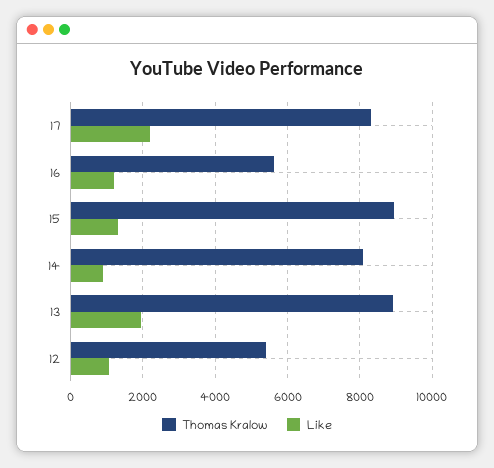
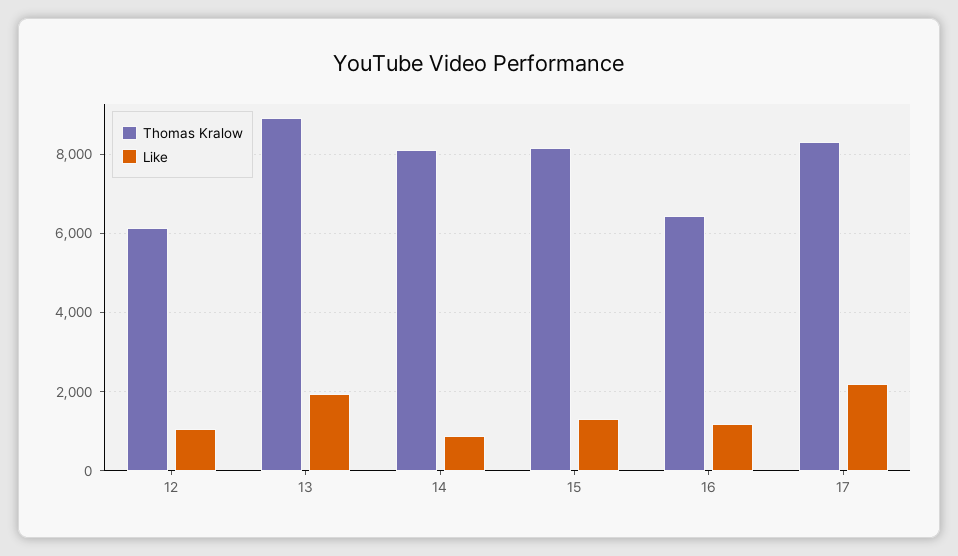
  {
    "Thomas Kralow": {
      "17": 8400,
-     "16": 5600,
+     "16": 6400,
-     "15": 9000,
+     "15": 8200,
      "14": 8000,
      "13": 9000,
-     "12": 5400
+     "12": 6200
    },
    "Like": {
      "17": 2200,
      "16": 1200,
      "15": 1200,
      "14": 800,
      "13": 2000,
      "12": 1000
    }
  }

